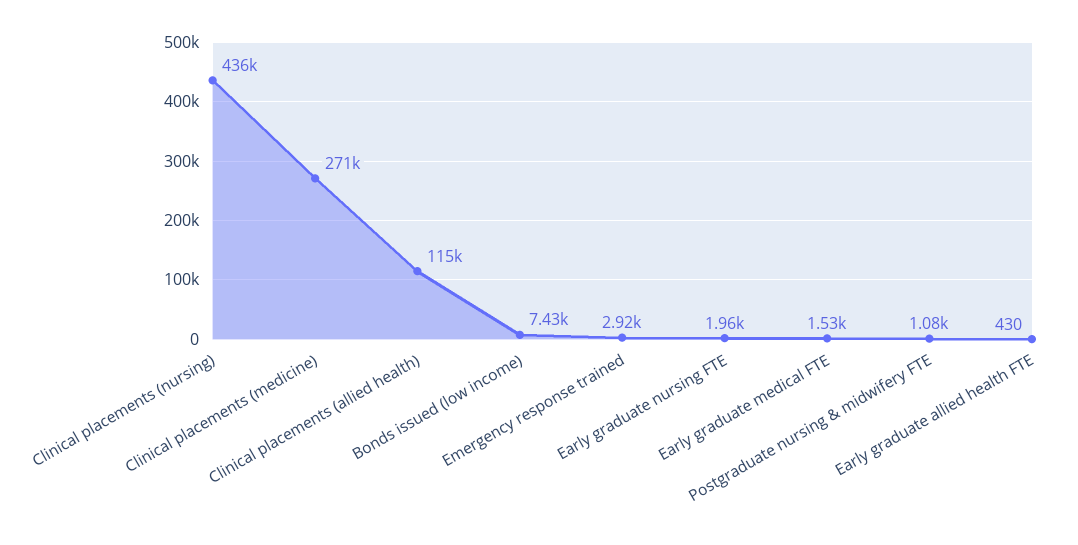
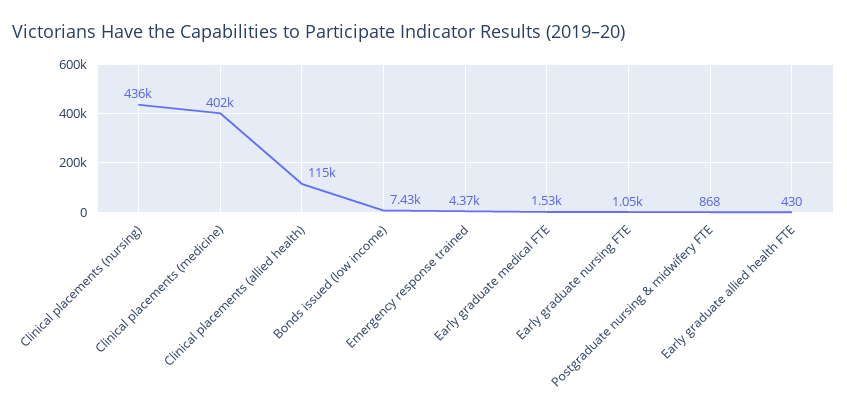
  {
    "Clinical placements (nursing)": 436000,
-   "Clinical placements (medicine)": 271000,
+   "Clinical placements (medicine)": 402000,
    "Clinical placements (allied health)": 115000,
    "Bonds issued (low income)": 7430,
-   "Emergency response trained": 2920,
+   "Emergency response trained": 4370,
-   "Early graduate nursing FTE": 1960,
+   "Early graduate nursing FTE": 1050,
    "Early graduate medical FTE": 1530,
-   "Postgraduate nursing & midwifery FTE": 1080,
+   "Postgraduate nursing & midwifery FTE": 868,
    "Early graduate allied health FTE": 430
  }

